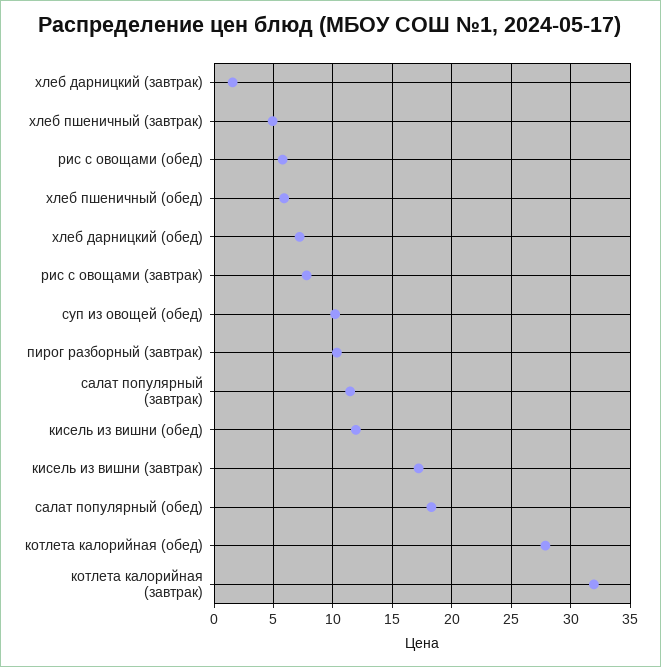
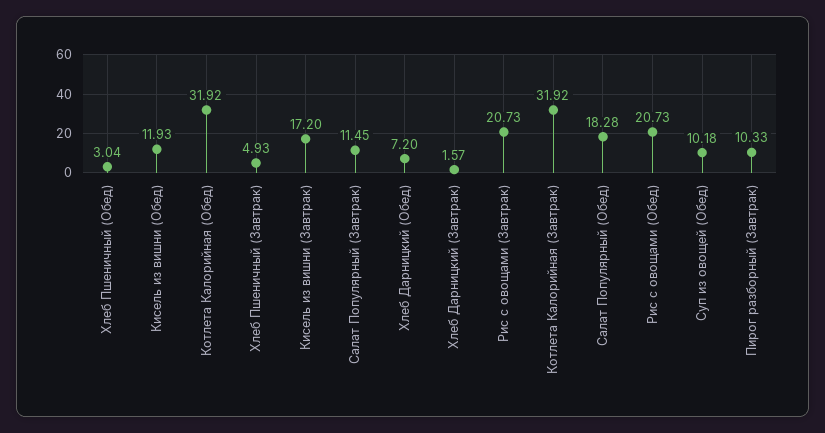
  {
    "хлеб дарницкий (завтрак)": 1.57,
    "хлеб пшеничный (завтрак)": 4.93,
-   "рис с овощами (обед)": 6,
+   "рис с овощами (обед)": 20.73,
-   "хлеб пшеничный (обед)": 6,
+   "хлеб пшеничный (обед)": 3.04,
    "хлеб дарницкий (обед)": 7.2,
-   "рис с овощами (завтрак)": 8,
+   "рис с овощами (завтрак)": 20.73,
    "суп из овощей (обед)": 10.18,
    "пирог разборный (завтрак)": 10.33,
    "салат популярный (завтрак)": 11.45,
    "кисель из вишни (обед)": 11.93,
    "кисель из вишни (завтрак)": 17.2,
    "салат популярный (обед)": 18.28,
-   "котлета калорийная (обед)": 28,
+   "котлета калорийная (обед)": 31.92,
    "котлета калорийная (завтрак)": 31.92
  }

